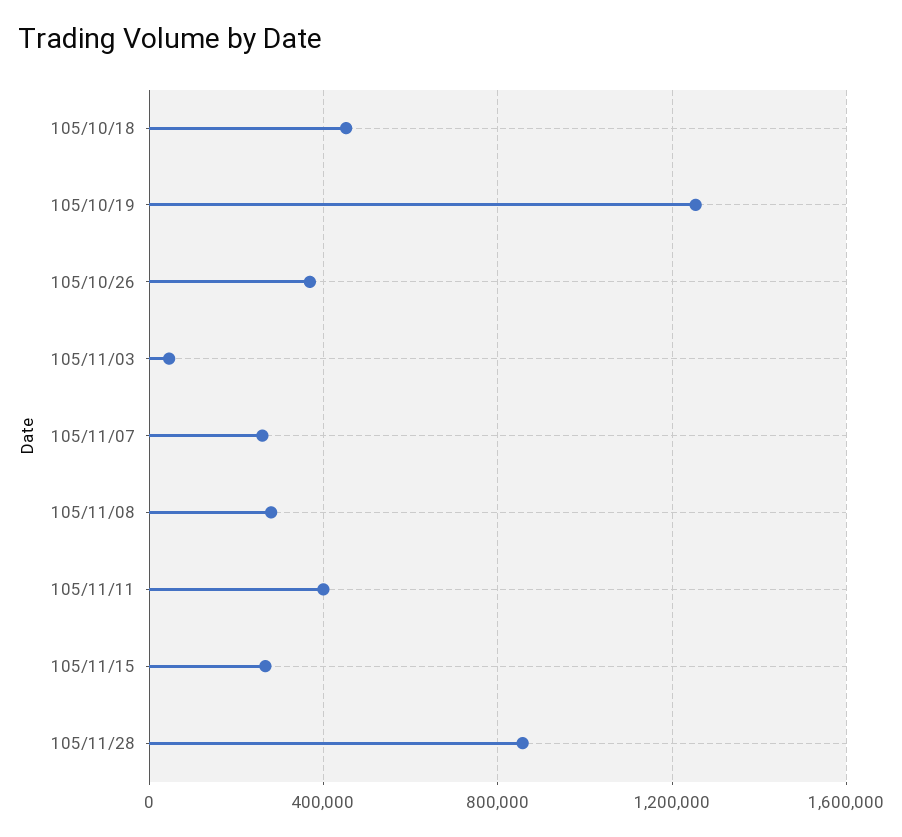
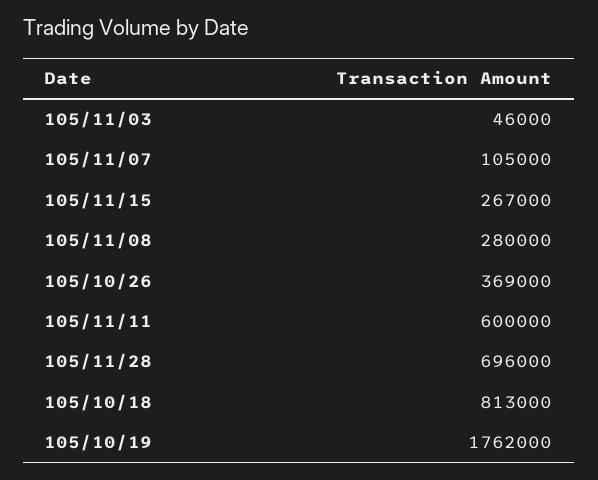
  {
-   "105/10/18": 450000,
+   "105/10/18": 813000,
-   "105/10/19": 1250000,
+   "105/10/19": 1762000,
    "105/10/26": 369000,
    "105/11/03": 46000,
-   "105/11/07": 250000,
+   "105/11/07": 105000,
    "105/11/08": 280000,
-   "105/11/11": 400000,
+   "105/11/11": 600000,
    "105/11/15": 267000,
-   "105/11/28": 850000
+   "105/11/28": 696000
  }

